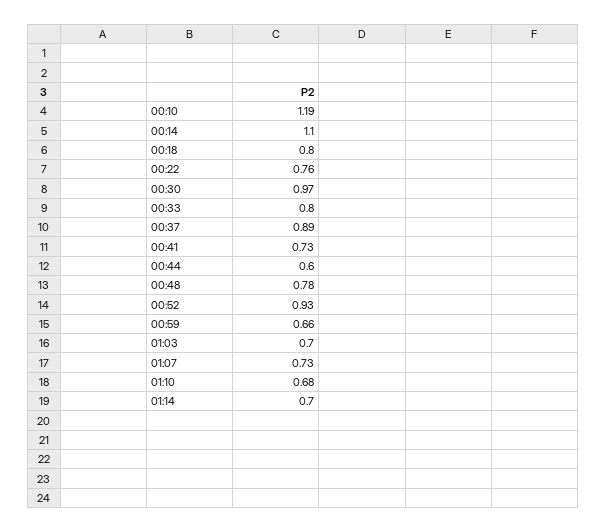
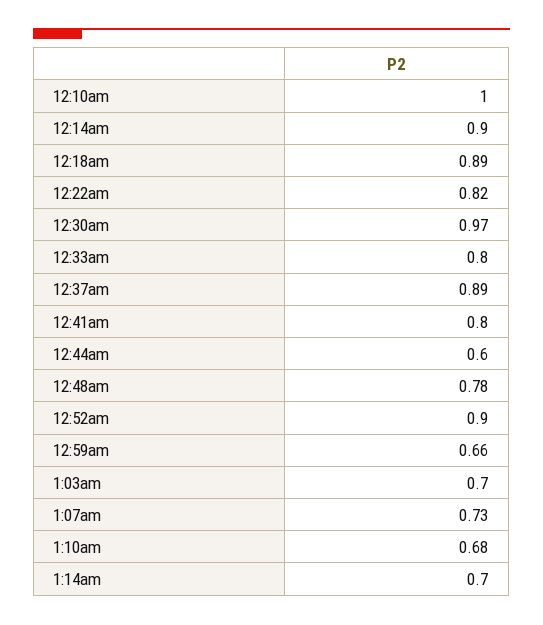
  {
-   "00:10": 1.19,
+   "00:10": 1,
-   "00:14": 1.1,
+   "00:14": 0.9,
-   "00:18": 0.8,
+   "00:18": 0.89,
-   "00:22": 0.76,
+   "00:22": 0.82,
    "00:30": 0.97,
    "00:33": 0.8,
    "00:37": 0.89,
-   "00:41": 0.73,
+   "00:41": 0.8,
    "00:44": 0.6,
    "00:48": 0.78,
-   "00:52": 0.93,
+   "00:52": 0.9,
    "00:59": 0.66,
    "01:03": 0.7,
    "01:07": 0.73,
    "01:10": 0.68,
    "01:14": 0.7
  }

